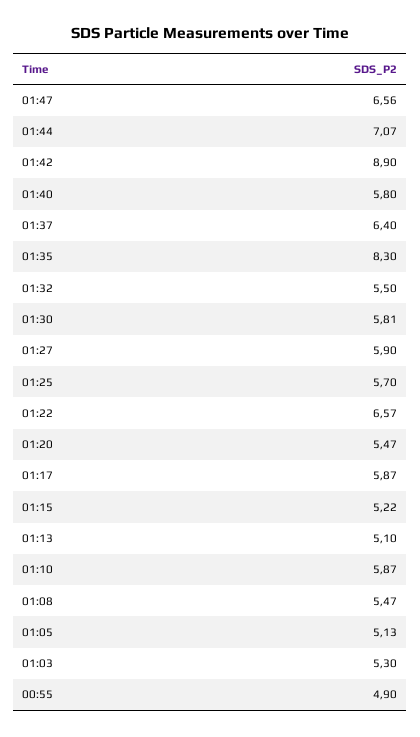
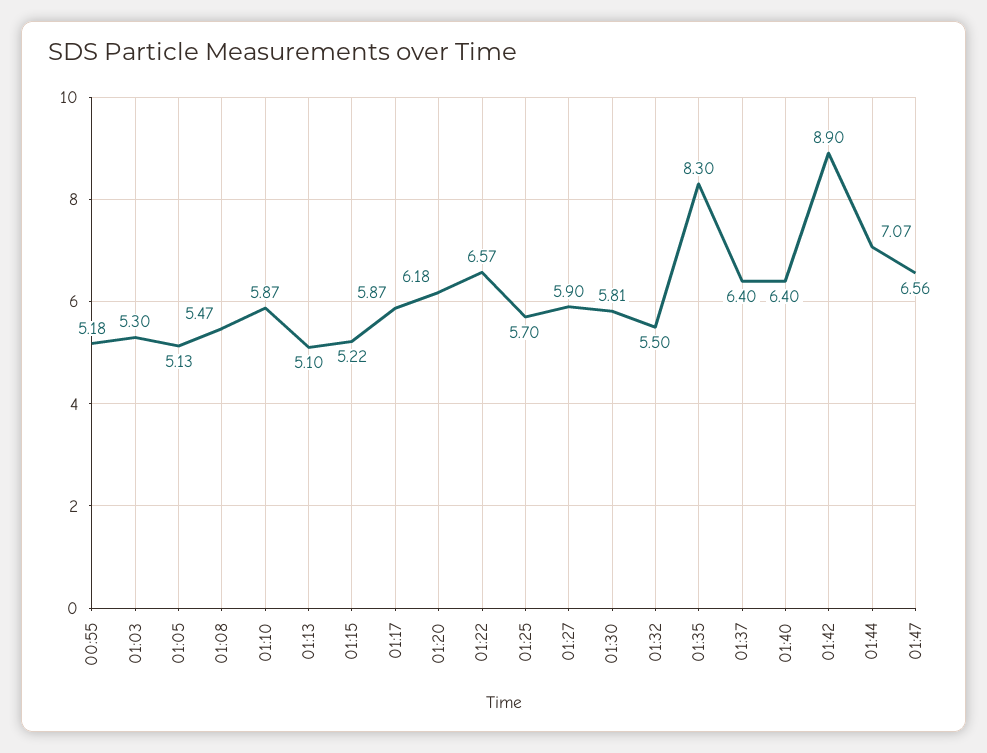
  {
    "01:47": 6.56,
    "01:44": 7.07,
    "01:42": 8.9,
-   "01:40": 5.8,
+   "01:40": 6.4,
    "01:37": 6.4,
    "01:35": 8.3,
    "01:32": 5.5,
    "01:30": 5.81,
    "01:27": 5.9,
    "01:25": 5.7,
    "01:22": 6.57,
-   "01:20": 5.47,
+   "01:20": 6.18,
    "01:17": 5.87,
    "01:15": 5.22,
    "01:13": 5.1,
    "01:10": 5.87,
    "01:08": 5.47,
    "01:05": 5.13,
    "01:03": 5.3,
-   "00:55": 4.9
+   "00:55": 5.18
  }

